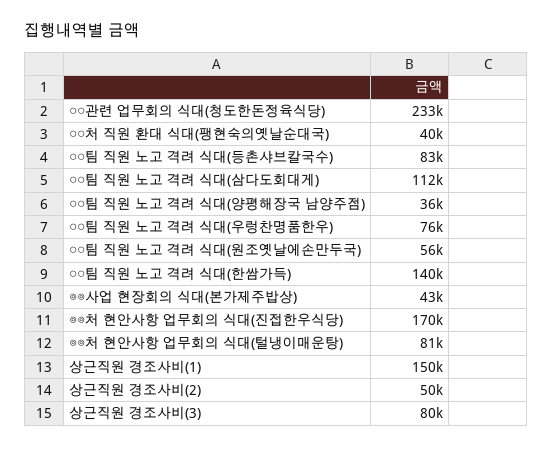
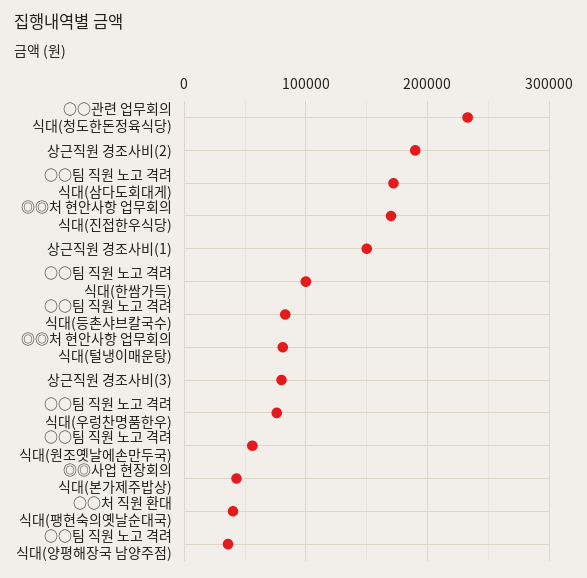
  {
    "○○관련 업무회의 식대(청도한돈정육식당)": 233000,
    "○○처 직원 환대 식대(팽현숙의옛날순대국)": 40000,
    "○○팀 직원 노고 격려 식대(등촌샤브칼국수)": 83000,
-   "○○팀 직원 노고 격려 식대(삼다도회대게)": 112000,
+   "○○팀 직원 노고 격려 식대(삼다도회대게)": 170000,
    "○○팀 직원 노고 격려 식대(양평해장국 남양주점)": 36000,
    "○○팀 직원 노고 격려 식대(우렁찬명품한우)": 76000,
    "○○팀 직원 노고 격려 식대(원조옛날에손만두국)": 56000,
-   "○○팀 직원 노고 격려 식대(한쌈가득)": 140000,
+   "○○팀 직원 노고 격려 식대(한쌈가득)": 100000,
    "◎◎사업 현장회의 식대(본가제주밥상)": 43000,
    "◎◎처 현안사항 업무회의 식대(진접한우식당)": 170000,
    "◎◎처 현안사항 업무회의 식대(털냉이매운탕)": 81000,
    "상근직원 경조사비(1)": 150000,
-   "상근직원 경조사비(2)": 50000,
+   "상근직원 경조사비(2)": 190000,
    "상근직원 경조사비(3)": 80000
  }

